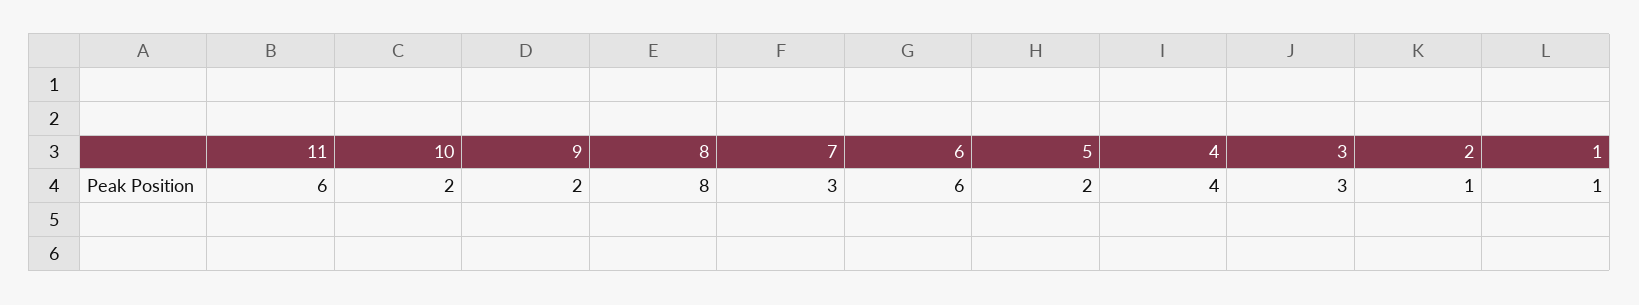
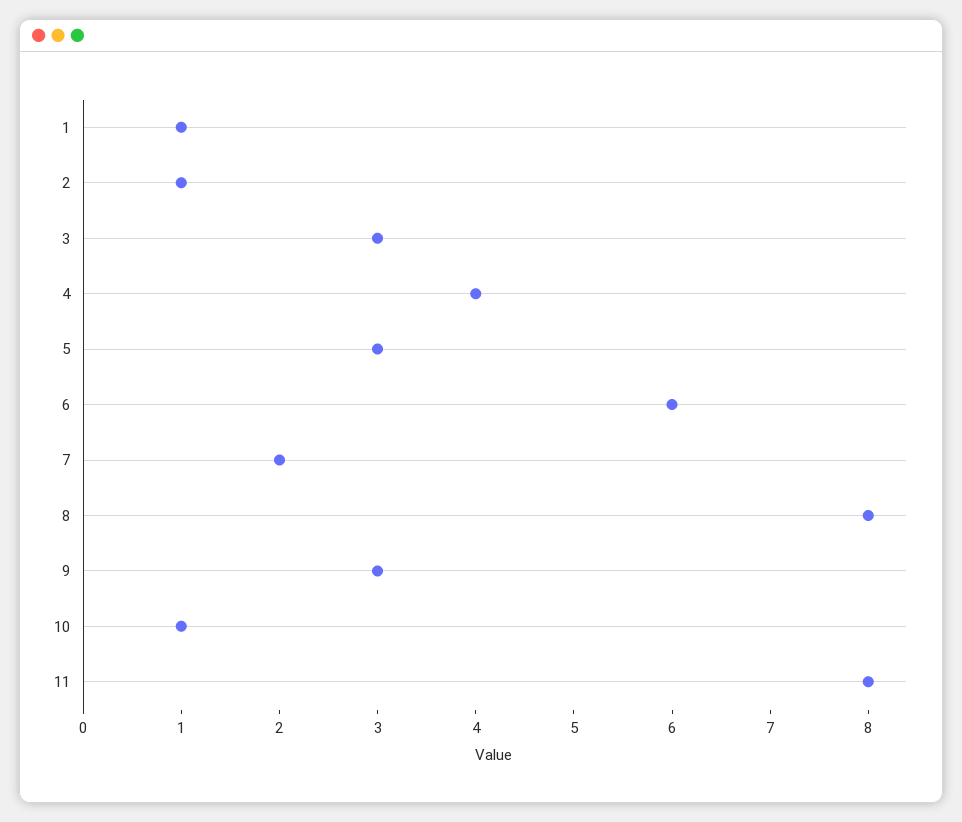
  {
-   "11": 6,
+   "11": 8,
-   "10": 2,
+   "10": 1,
-   "9": 2,
+   "9": 3,
    "8": 8,
-   "7": 3,
+   "7": 2,
    "6": 6,
-   "5": 2,
+   "5": 3,
    "4": 4,
    "3": 3,
    "2": 1,
    "1": 1
  }

